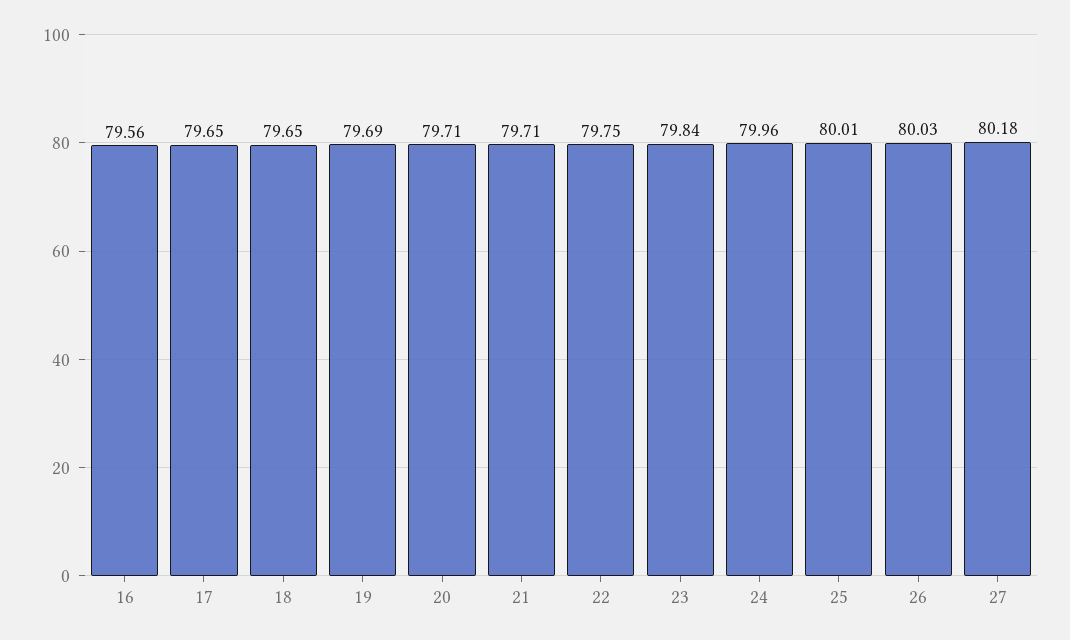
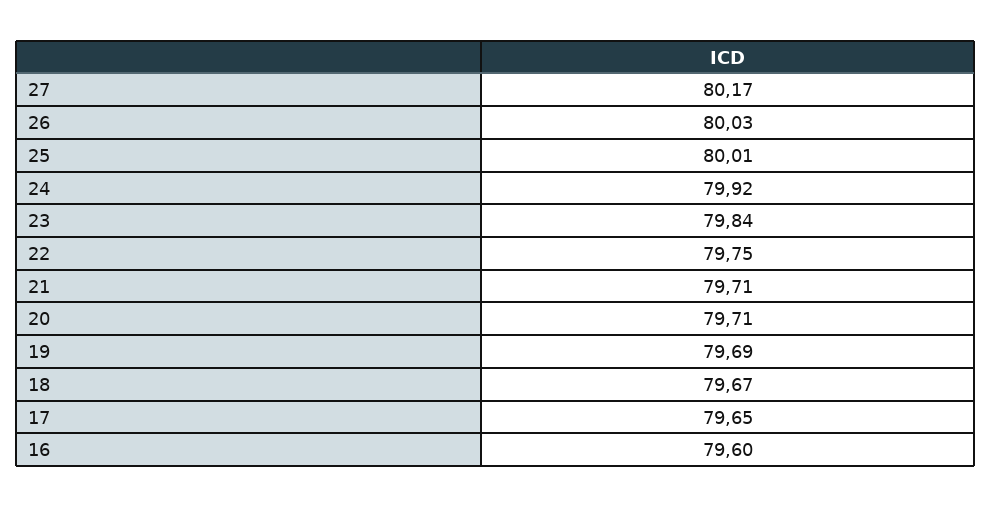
  {
-   "16": 79.56,
+   "16": 79.6,
    "17": 79.65,
-   "18": 79.65,
+   "18": 79.67,
    "19": 79.69,
    "20": 79.71,
    "21": 79.71,
    "22": 79.75,
    "23": 79.84,
-   "24": 79.96,
+   "24": 79.92,
    "25": 80.01,
    "26": 80.03,
-   "27": 80.18
+   "27": 80.17
  }

